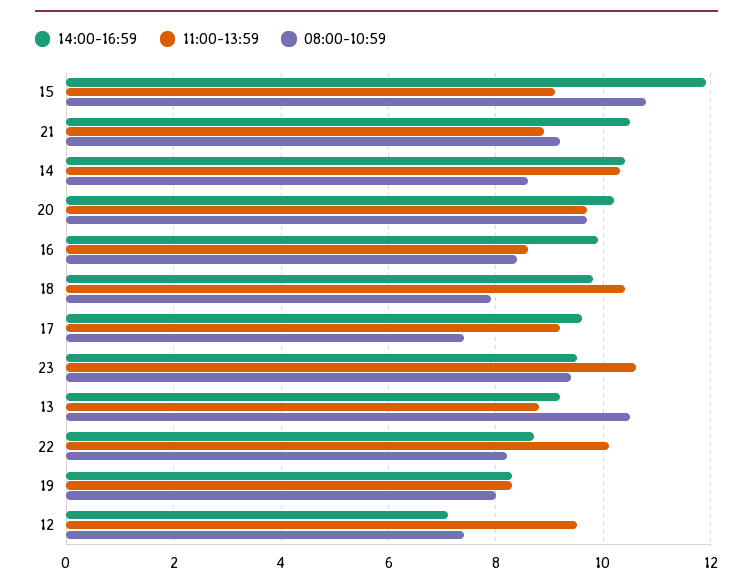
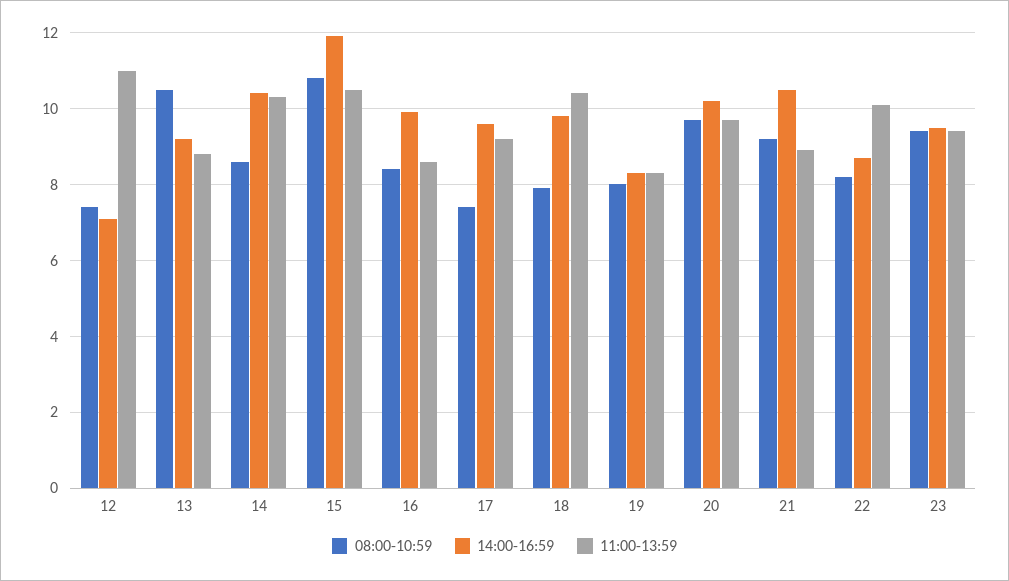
  {
    "14:00-16:59": {
      "15": 12,
      "21": 10.5,
      "14": 10.5,
      "20": 10,
      "16": 10,
      "18": 10,
      "17": 9.5,
      "23": 9.5,
      "13": 9,
      "22": 8.5,
      "19": 8.5,
      "12": 7
    },
    "11:00-13:59": {
-     "15": 9,
+     "15": 10.5,
      "21": 9,
      "14": 10.5,
      "20": 9.5,
      "16": 8.5,
      "18": 10.5,
      "17": 9,
-     "23": 10.5,
+     "23": 9.5,
      "13": 9,
      "22": 10,
      "19": 8.5,
-     "12": 9.5
+     "12": 11
    },
    "08:00-10:59": {
      "15": 11,
      "21": 9,
      "14": 8.5,
      "20": 9.5,
      "16": 8.5,
      "18": 8,
      "17": 7.5,
      "23": 9.5,
      "13": 10.5,
      "22": 8,
      "19": 8,
      "12": 7.5
    }
  }

